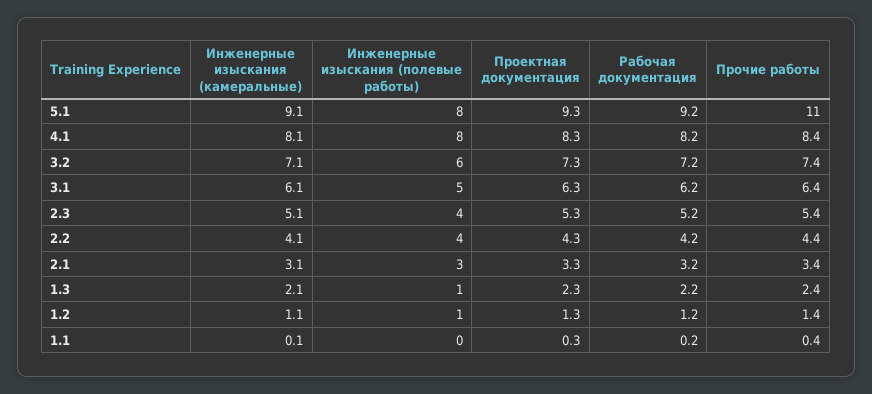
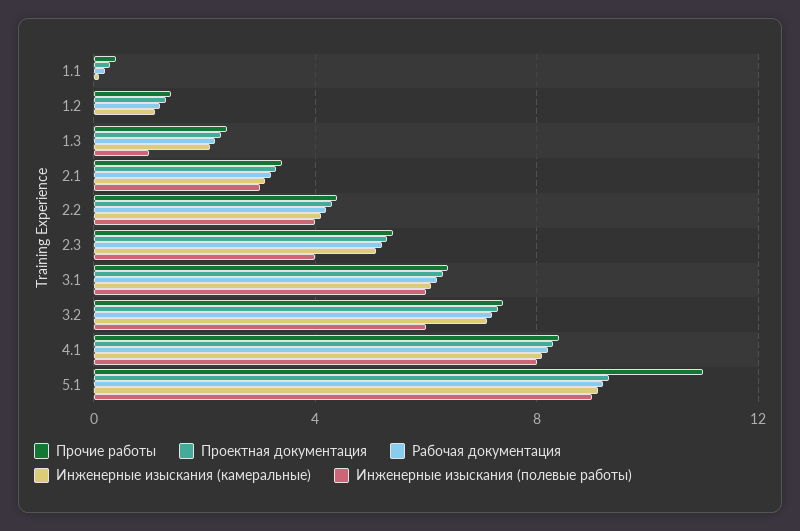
  {
    "Инженерные изыскания (камеральные)": {
      "5.1": 9.1,
      "4.1": 8.1,
      "3.2": 7.1,
      "3.1": 6.1,
      "2.3": 5.1,
      "2.2": 4.1,
      "2.1": 3.1,
      "1.3": 2.1,
      "1.2": 1.1,
      "1.1": 0.1
    },
    "Инженерные изыскания (полевые работы)": {
-     "5.1": 8,
+     "5.1": 9,
      "4.1": 8,
      "3.2": 6,
-     "3.1": 5,
+     "3.1": 6,
      "2.3": 4,
      "2.2": 4,
      "2.1": 3,
      "1.3": 1,
-     "1.2": 1,
+     "1.2": 0,
      "1.1": 0
    },
    "Проектная документация": {
      "5.1": 9.3,
      "4.1": 8.3,
      "3.2": 7.3,
      "3.1": 6.3,
      "2.3": 5.3,
      "2.2": 4.3,
      "2.1": 3.3,
      "1.3": 2.3,
      "1.2": 1.3,
      "1.1": 0.3
    },
    "Рабочая документация": {
      "5.1": 9.2,
      "4.1": 8.2,
      "3.2": 7.2,
      "3.1": 6.2,
      "2.3": 5.2,
      "2.2": 4.2,
      "2.1": 3.2,
      "1.3": 2.2,
      "1.2": 1.2,
      "1.1": 0.2
    },
    "Прочие работы": {
      "5.1": 11,
      "4.1": 8.4,
      "3.2": 7.4,
      "3.1": 6.4,
      "2.3": 5.4,
      "2.2": 4.4,
      "2.1": 3.4,
      "1.3": 2.4,
      "1.2": 1.4,
      "1.1": 0.4
    }
  }

